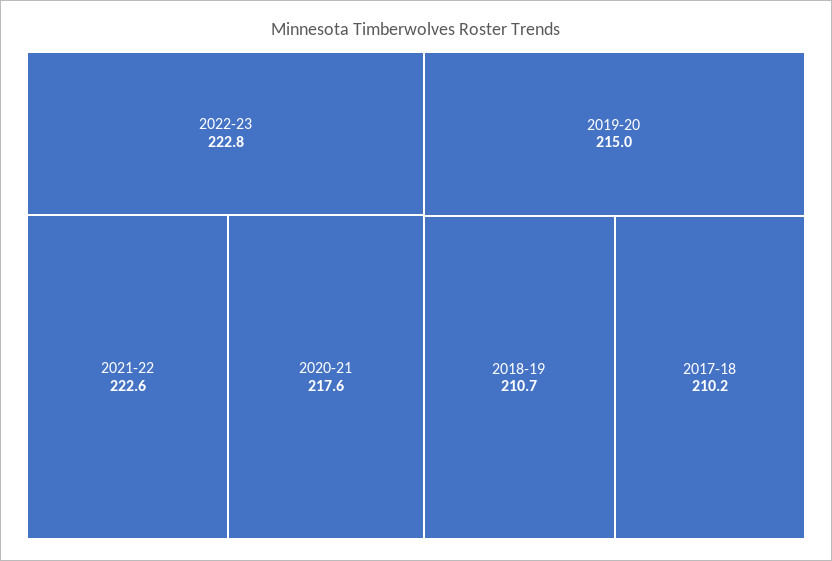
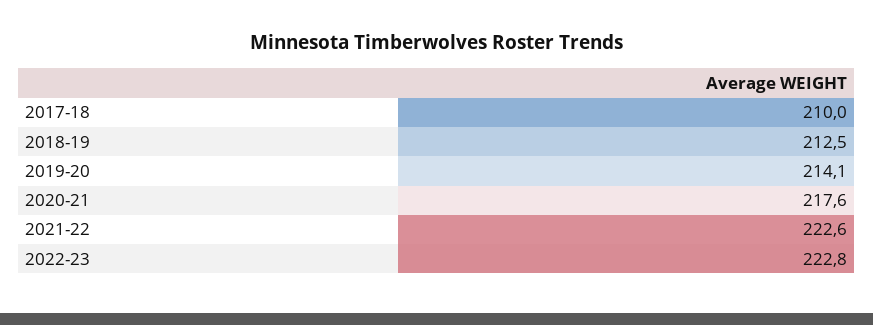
  {
    "2022-23": 222.8,
    "2021-22": 222.6,
    "2020-21": 217.6,
-   "2019-20": 215,
+   "2019-20": 214.1,
-   "2018-19": 210.7,
+   "2018-19": 212.5,
-   "2017-18": 210.2
+   "2017-18": 210
  }

